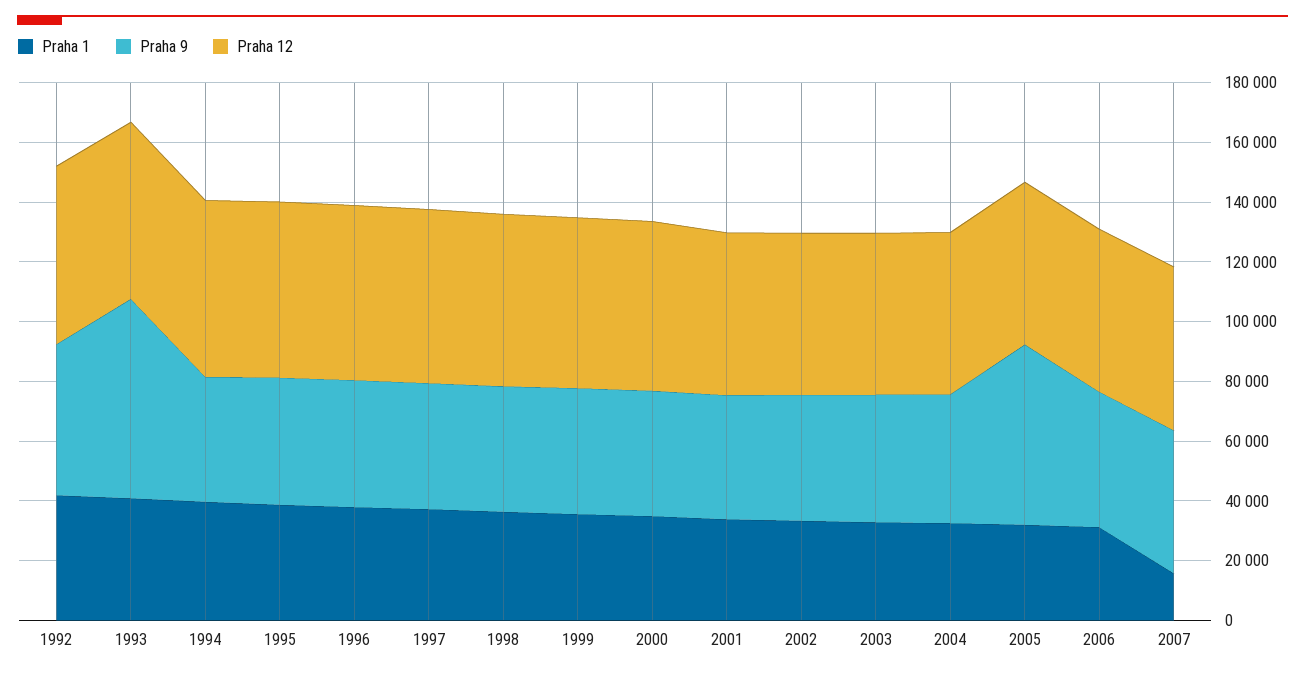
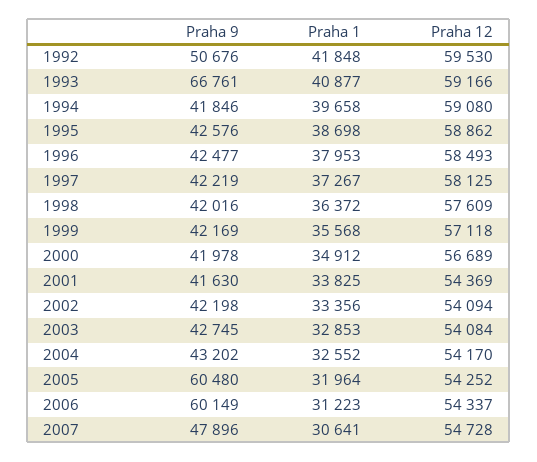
  {
    "Praha 1": {
      "1992": 41848,
      "1993": 40877,
      "1994": 39658,
      "1995": 38698,
      "1996": 37953,
      "1997": 37267,
      "1998": 36372,
      "1999": 35568,
      "2000": 34912,
      "2001": 33825,
      "2002": 33356,
      "2003": 32853,
      "2004": 32552,
      "2005": 31964,
      "2006": 31223,
-     "2007": 15000
+     "2007": 30641
    },
    "Praha 9": {
      "1992": 50676,
      "1993": 66761,
      "1994": 41846,
      "1995": 42576,
      "1996": 42477,
      "1997": 42219,
      "1998": 42016,
      "1999": 42169,
      "2000": 41978,
      "2001": 41630,
      "2002": 42198,
      "2003": 42745,
      "2004": 43202,
      "2005": 60480,
-     "2006": 45000,
+     "2006": 60149,
      "2007": 47896
    },
    "Praha 12": {
      "1992": 59530,
      "1993": 59166,
      "1994": 59080,
      "1995": 58862,
      "1996": 58493,
      "1997": 58125,
      "1998": 57609,
      "1999": 57118,
      "2000": 56689,
      "2001": 54369,
      "2002": 54094,
      "2003": 54084,
      "2004": 54170,
      "2005": 54252,
      "2006": 54337,
      "2007": 54728
    }
  }

